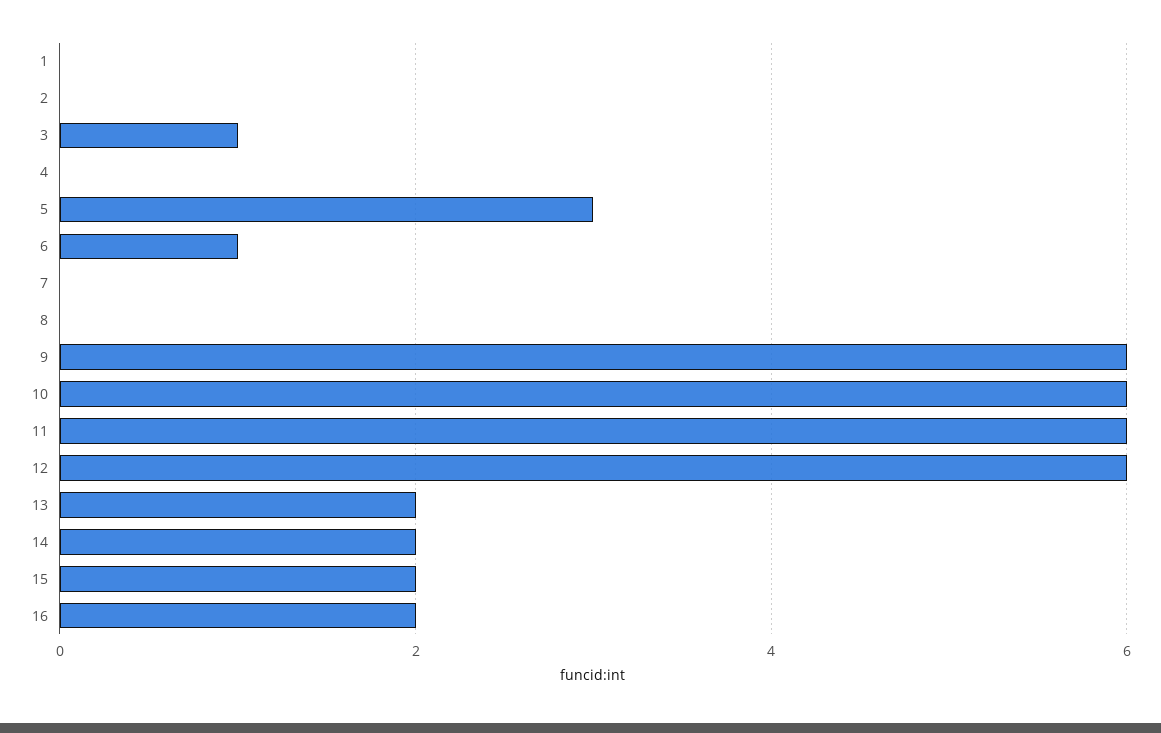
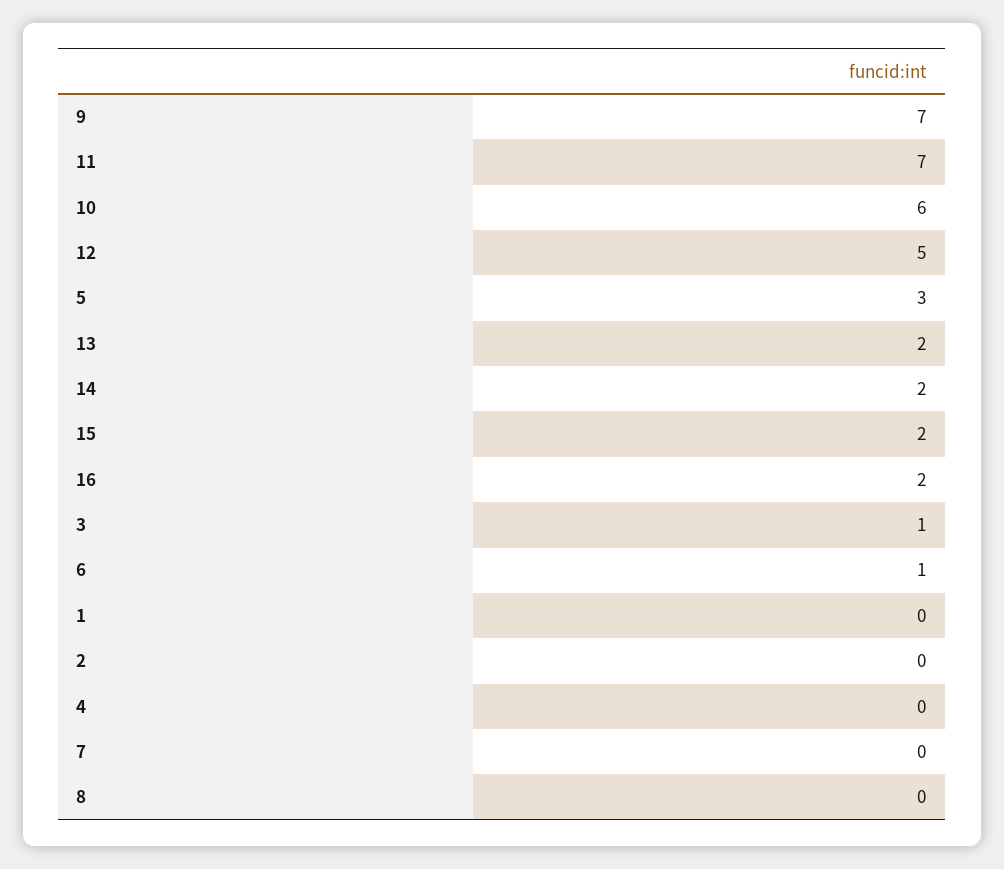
  {
    "1": 0,
    "2": 0,
    "3": 1,
    "4": 0,
    "5": 3,
    "6": 1,
    "7": 0,
    "8": 0,
-   "9": 6,
+   "9": 7,
    "10": 6,
-   "11": 6,
+   "11": 7,
-   "12": 6,
+   "12": 5,
    "13": 2,
    "14": 2,
    "15": 2,
    "16": 2
  }

